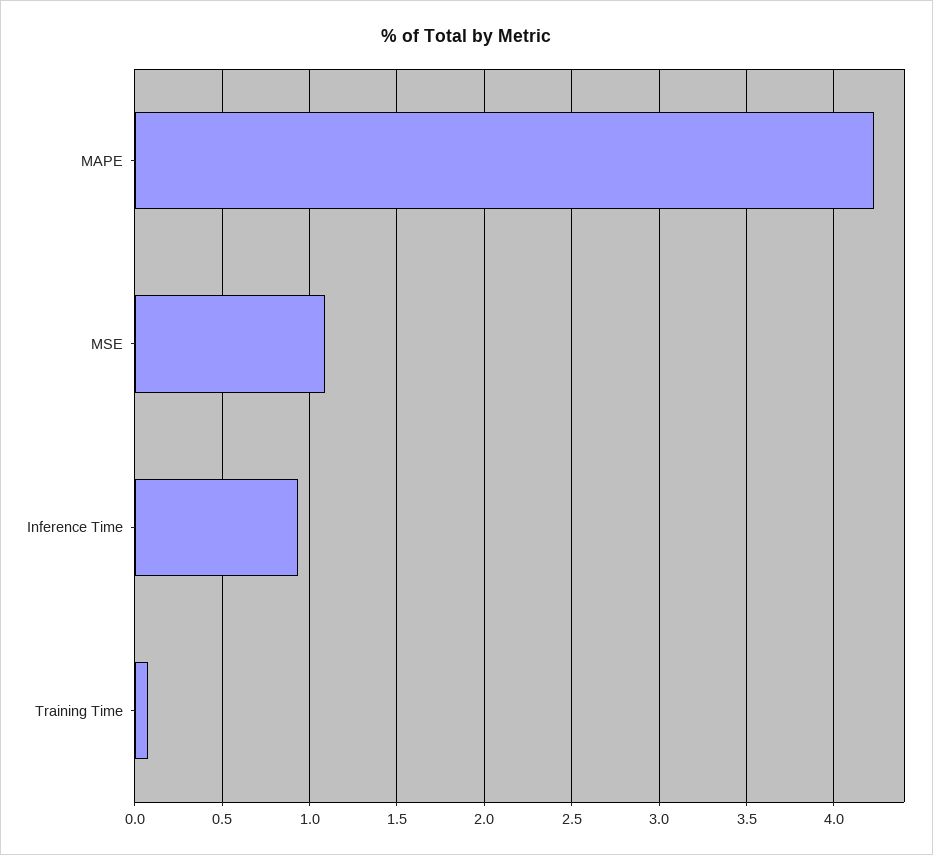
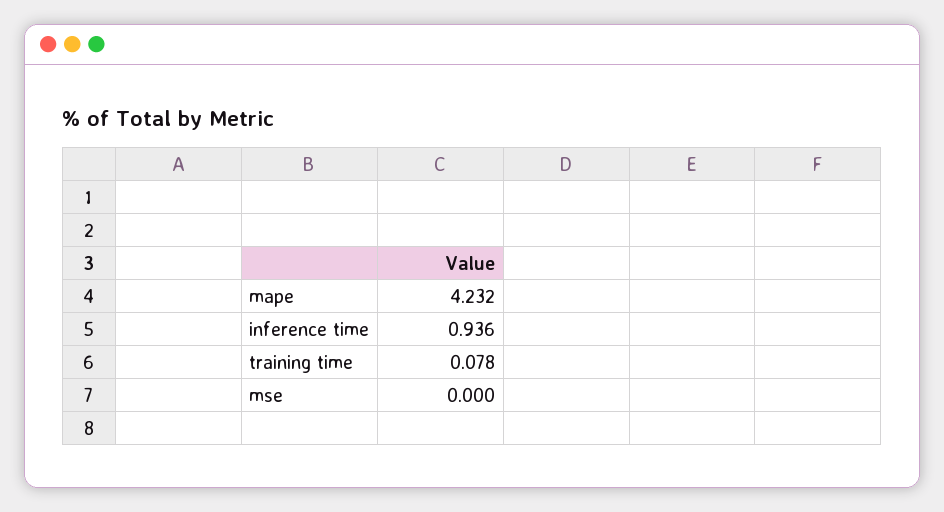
  {
    "MAPE": 4.232,
-   "MSE": 1.1,
+   "MSE": 0,
    "Inference Time": 0.936,
    "Training Time": 0.078
  }

